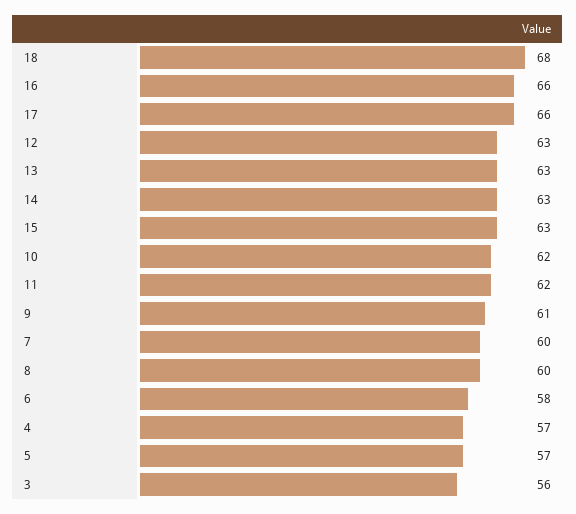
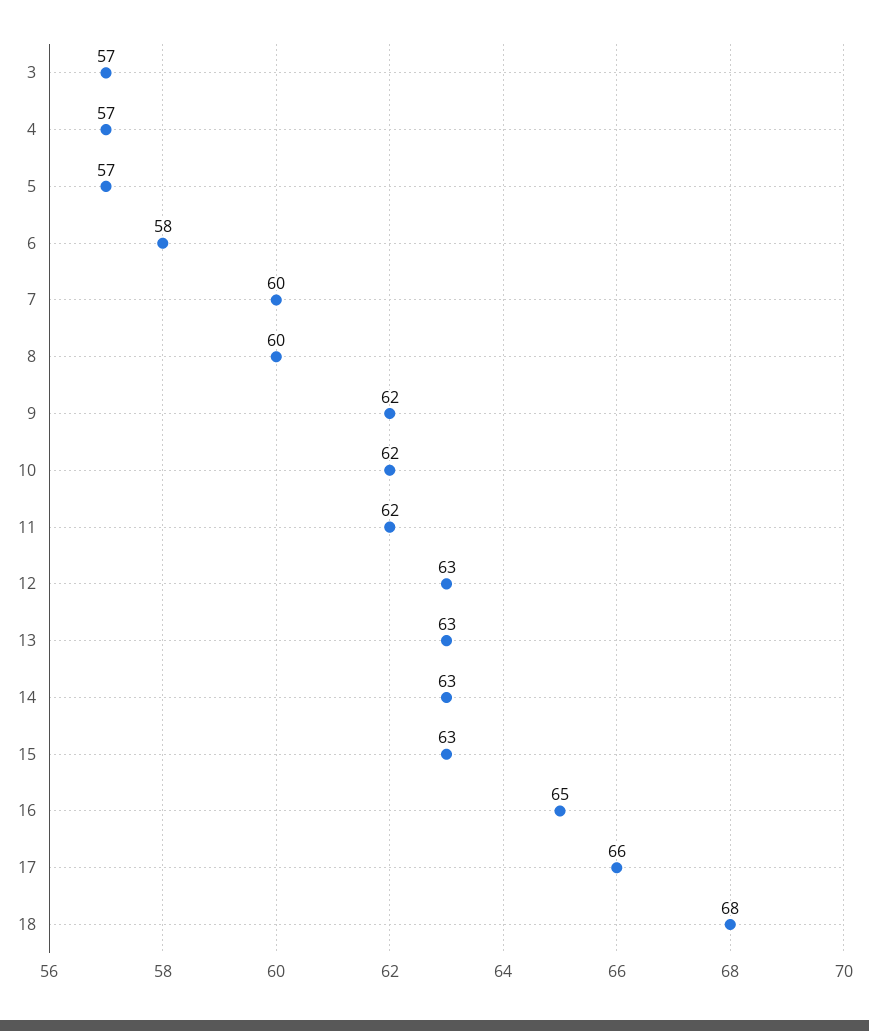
  {
    "18": 68,
-   "16": 66,
+   "16": 65,
    "17": 66,
    "12": 63,
    "13": 63,
    "14": 63,
    "15": 63,
    "10": 62,
    "11": 62,
-   "9": 61,
+   "9": 62,
    "7": 60,
    "8": 60,
    "6": 58,
    "4": 57,
    "5": 57,
-   "3": 56
+   "3": 57
  }

